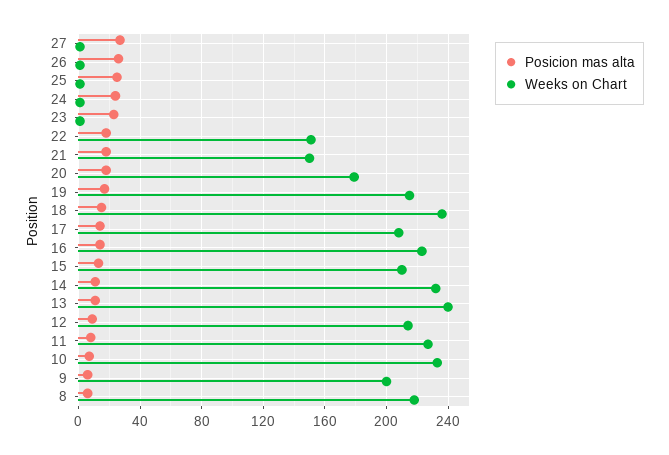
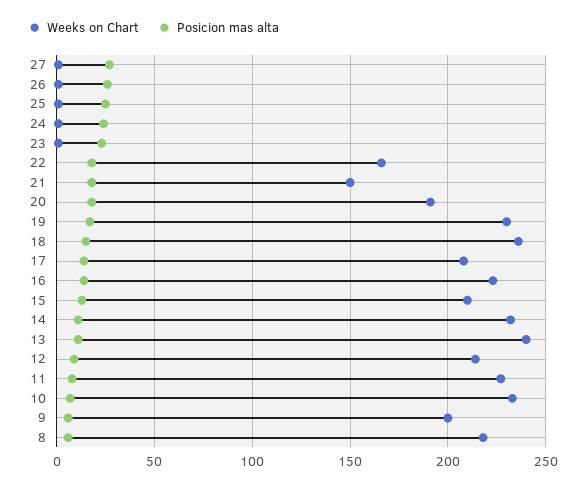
  {
    "Posicion mas alta": {
      "27": 25,
      "26": 25,
      "25": 25,
      "24": 25,
      "23": 25,
      "22": 20,
      "21": 20,
      "20": 20,
      "19": 15,
      "18": 15,
      "17": 15,
      "16": 15,
      "15": 15,
      "14": 10,
      "13": 10,
      "12": 10,
      "11": 10,
      "10": 5,
      "9": 5,
      "8": 5
    },
    "Weeks on Chart": {
      "27": 0,
      "26": 0,
      "25": 0,
      "24": 0,
      "23": 0,
-     "22": 150,
+     "22": 165,
      "21": 150,
-     "20": 180,
+     "20": 190,
-     "19": 215,
+     "19": 230,
      "18": 235,
      "17": 210,
      "16": 225,
      "15": 210,
      "14": 230,
      "13": 240,
      "12": 215,
      "11": 225,
      "10": 235,
      "9": 200,
      "8": 220
    }
  }

